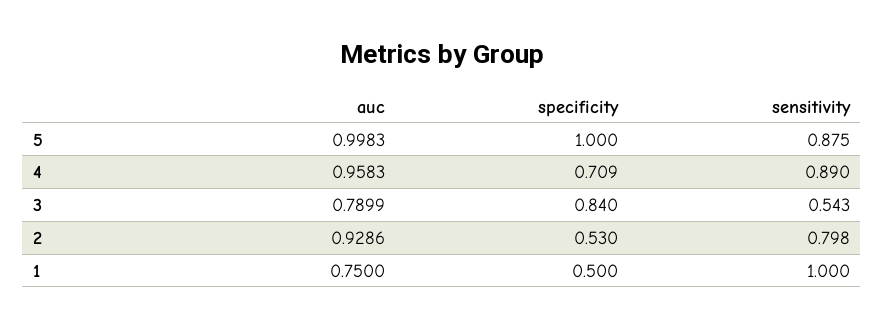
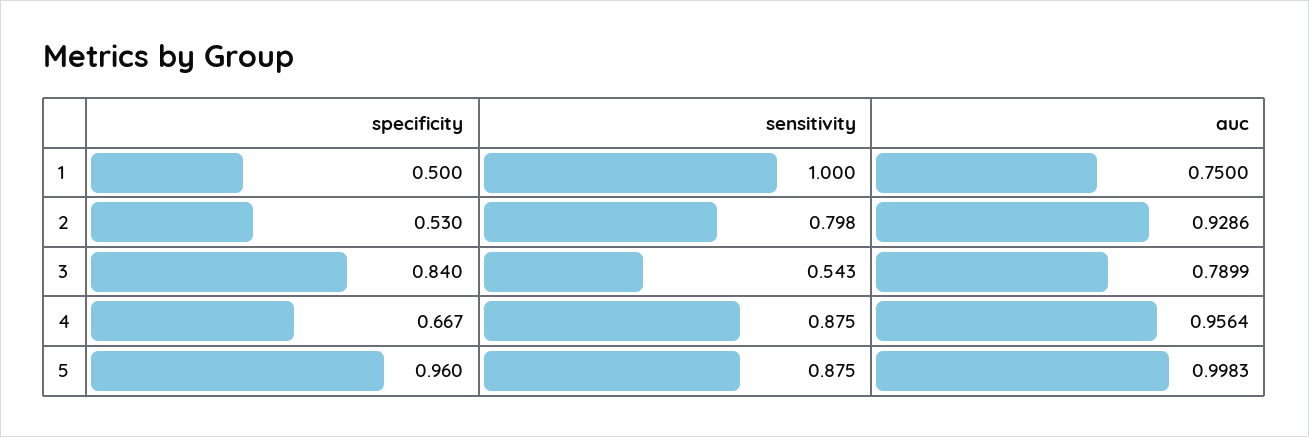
  {
    "auc": {
      "5": 0.9983,
-     "4": 0.9583,
+     "4": 0.9564,
      "3": 0.7899,
      "2": 0.9286,
      "1": 0.75
    },
    "specificity": {
-     "5": 1,
+     "5": 0.96,
-     "4": 0.709,
+     "4": 0.667,
      "3": 0.84,
      "2": 0.53,
      "1": 0.5
    },
    "sensitivity": {
      "5": 0.875,
-     "4": 0.89,
+     "4": 0.875,
      "3": 0.543,
      "2": 0.798,
      "1": 1
    }
  }

